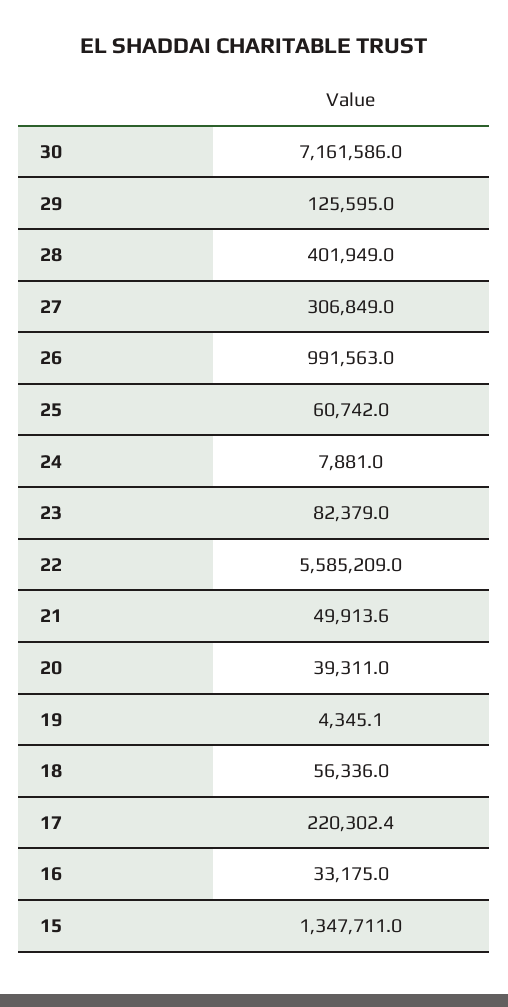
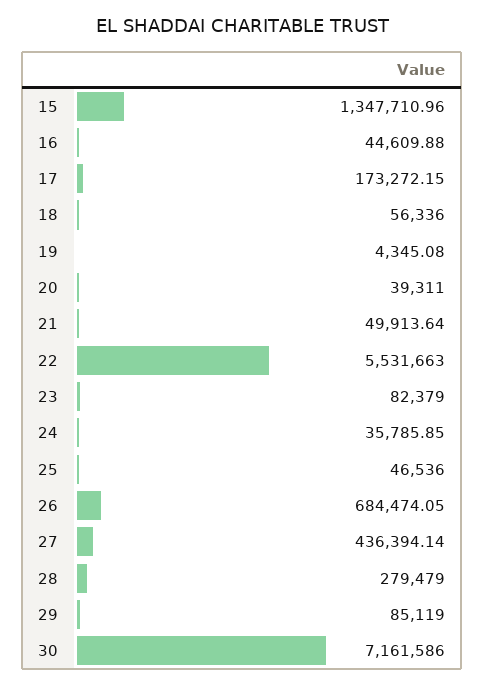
  {
    "30": 7161586,
-   "29": 125595,
+   "29": 85119,
-   "28": 401949,
+   "28": 279479,
-   "27": 306849,
+   "27": 436394.14,
-   "26": 991563,
+   "26": 684474.05,
-   "25": 60742,
+   "25": 46536,
-   "24": 7881,
+   "24": 35785.85,
    "23": 82379,
-   "22": 5585209,
+   "22": 5531663,
    "21": 49913.64,
    "20": 39311,
    "19": 4345.08,
    "18": 56336,
-   "17": 220302.4,
+   "17": 173272.15,
-   "16": 33175,
+   "16": 44609.88,
    "15": 1347710.96
  }

